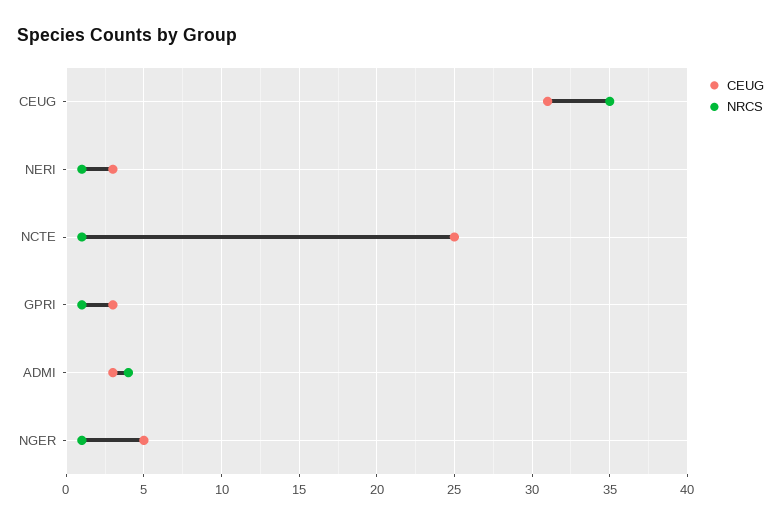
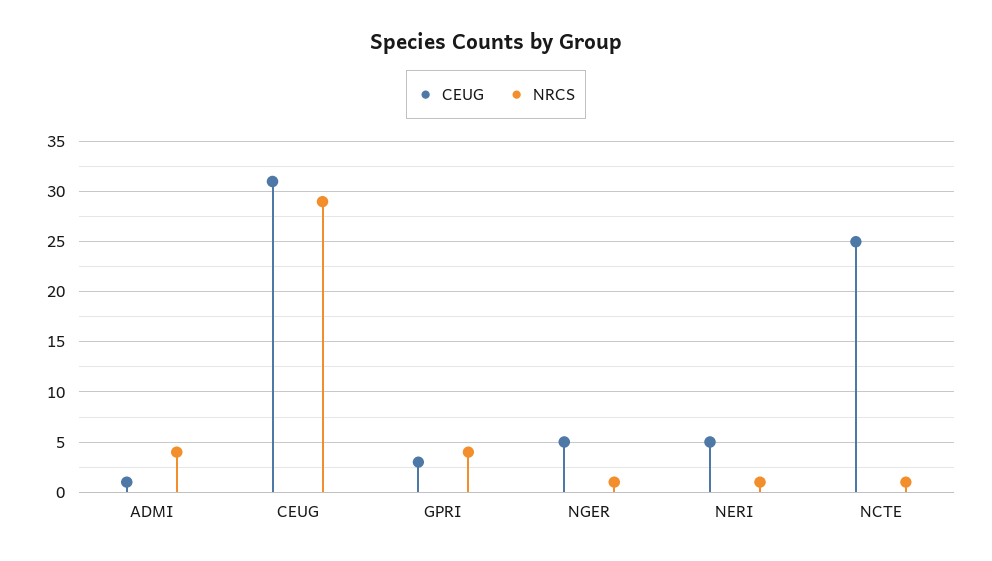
  {
    "CEUG": {
      "CEUG": 31,
-     "NERI": 3,
+     "NERI": 5,
      "NCTE": 25,
      "GPRI": 3,
-     "ADMI": 3,
+     "ADMI": 1,
      "NGER": 5
    },
    "NRCS": {
-     "CEUG": 35,
+     "CEUG": 29,
      "NERI": 1,
      "NCTE": 1,
-     "GPRI": 1,
+     "GPRI": 4,
      "ADMI": 4,
      "NGER": 1
    }
  }

